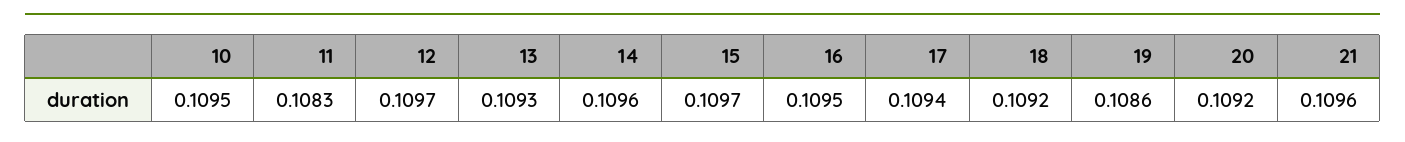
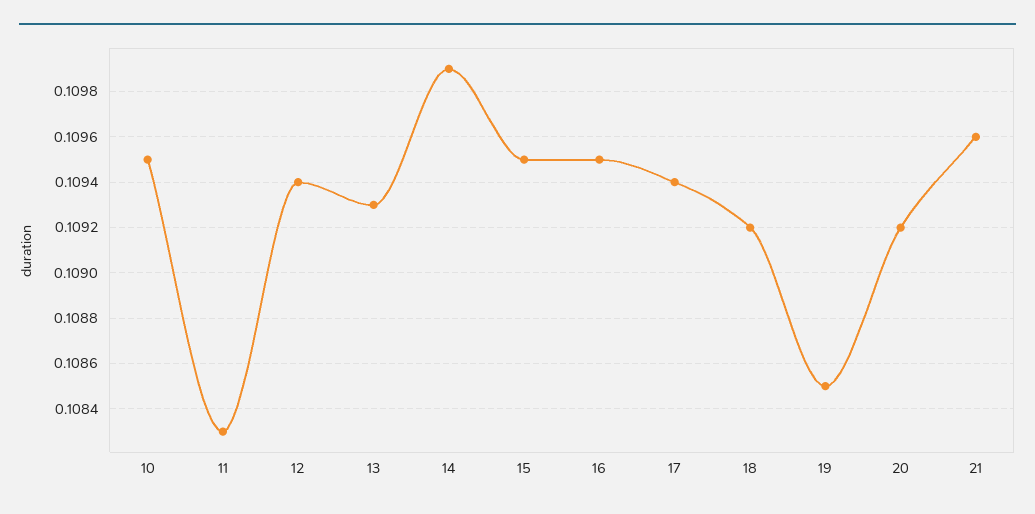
  {
    "10": 0.1095,
    "11": 0.1083,
-   "12": 0.1097,
+   "12": 0.1094,
    "13": 0.1093,
-   "14": 0.1096,
+   "14": 0.1099,
-   "15": 0.1097,
+   "15": 0.1095,
    "16": 0.1095,
    "17": 0.1094,
    "18": 0.1092,
-   "19": 0.1086,
+   "19": 0.1085,
    "20": 0.1092,
    "21": 0.1096
  }

